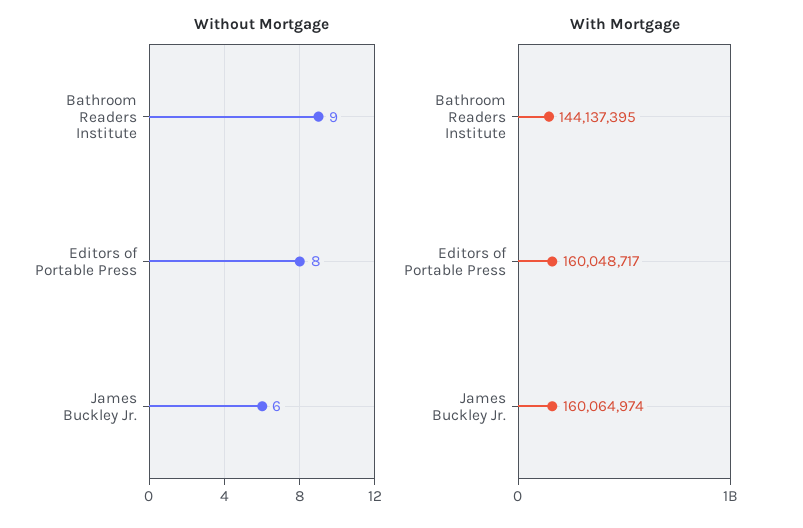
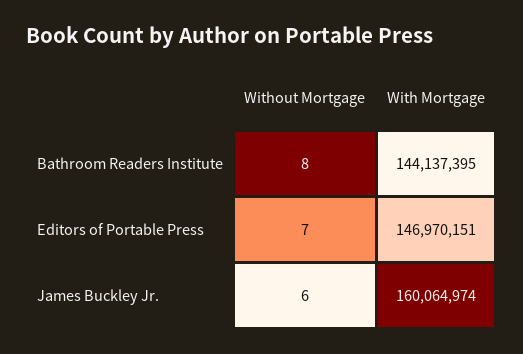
  {
    "Without Mortgage": {
-     "Bathroom Readers Institute": 9,
+     "Bathroom Readers Institute": 8,
-     "Editors of Portable Press": 8,
+     "Editors of Portable Press": 7,
      "James Buckley Jr.": 6
    },
    "With Mortgage": {
      "Bathroom Readers Institute": 144137395,
-     "Editors of Portable Press": 160048717,
+     "Editors of Portable Press": 146970151,
      "James Buckley Jr.": 160064974
    }
  }

